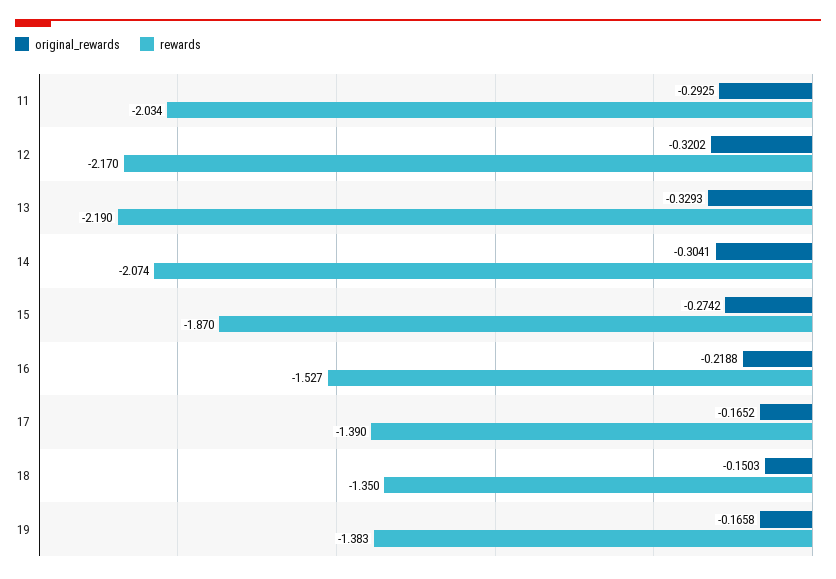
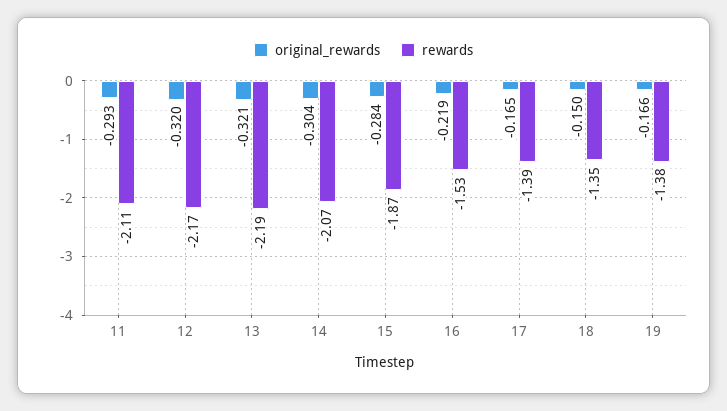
  {
    "original_rewards": {
      "11": -0.2925,
      "12": -0.3202,
-     "13": -0.3293,
+     "13": -0.321,
      "14": -0.3041,
-     "15": -0.2742,
+     "15": -0.284,
      "16": -0.2188,
      "17": -0.1652,
      "18": -0.1503,
      "19": -0.1658
    },
    "rewards": {
-     "11": -2.034,
+     "11": -2.11,
      "12": -2.17,
      "13": -2.19,
      "14": -2.074,
      "15": -1.87,
      "16": -1.527,
      "17": -1.39,
      "18": -1.35,
      "19": -1.383
    }
  }

